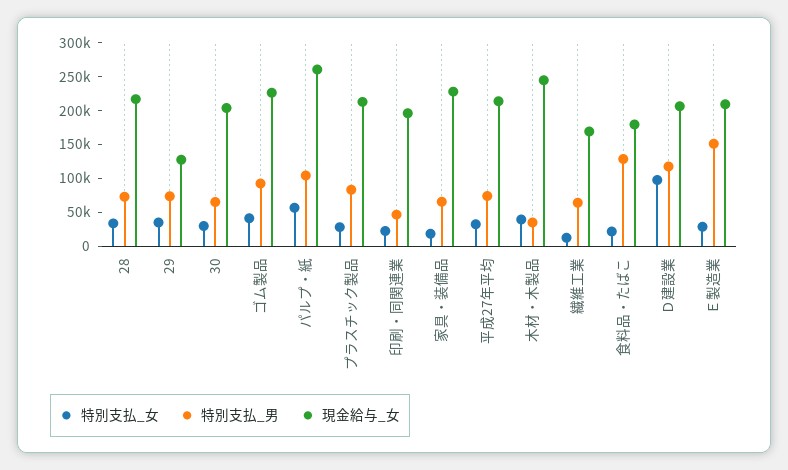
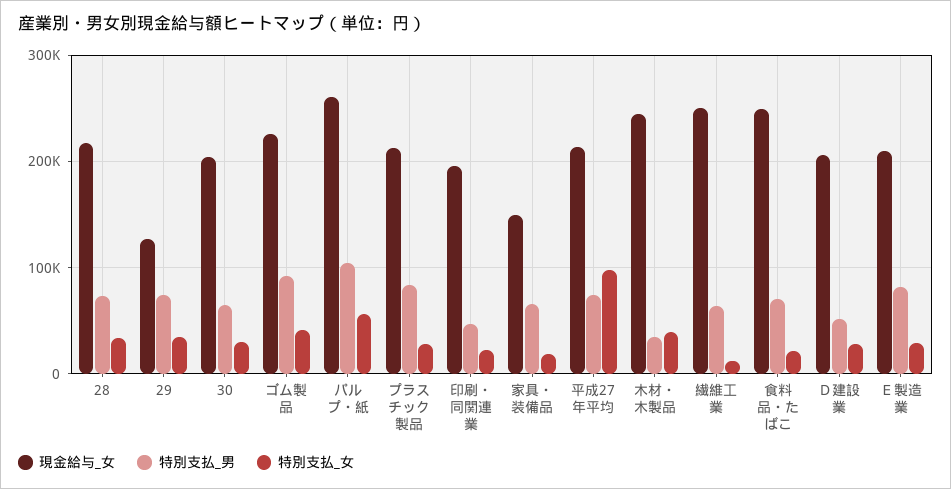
  {
    "特別支払_女": {
      "28": 30000,
      "29": 30000,
      "30": 30000,
      "ゴム製品": 40000,
      "パルプ・紙": 60000,
      "プラスチック製品": 30000,
      "印刷・同関連業": 20000,
      "家具・装備品": 20000,
-     "平成27年平均": 25000,
+     "平成27年平均": 100000,
      "木材・木製品": 40000,
      "繊維工業": 10000,
      "食料品・たばこ": 20000,
-     "Ｄ建設業": 100000,
+     "Ｄ建設業": 30000,
      "Ｅ製造業": 30000
    },
    "特別支払_男": {
      "28": 70000,
      "29": 70000,
      "30": 70000,
      "ゴム製品": 90000,
      "パルプ・紙": 100000,
      "プラスチック製品": 80000,
      "印刷・同関連業": 50000,
      "家具・装備品": 70000,
      "平成27年平均": 70000,
      "木材・木製品": 30000,
      "繊維工業": 60000,
-     "食料品・たばこ": 125000,
+     "食料品・たばこ": 70000,
-     "Ｄ建設業": 125000,
+     "Ｄ建設業": 50000,
-     "Ｅ製造業": 150000
+     "Ｅ製造業": 80000
    },
    "現金給与_女": {
      "28": 220000,
      "29": 130000,
      "30": 200000,
      "ゴム製品": 230000,
      "パルプ・紙": 260000,
      "プラスチック製品": 210000,
      "印刷・同関連業": 200000,
-     "家具・装備品": 225000,
+     "家具・装備品": 150000,
      "平成27年平均": 210000,
      "木材・木製品": 240000,
-     "繊維工業": 175000,
+     "繊維工業": 250000,
-     "食料品・たばこ": 175000,
+     "食料品・たばこ": 250000,
      "Ｄ建設業": 210000,
      "Ｅ製造業": 210000
    }
  }

